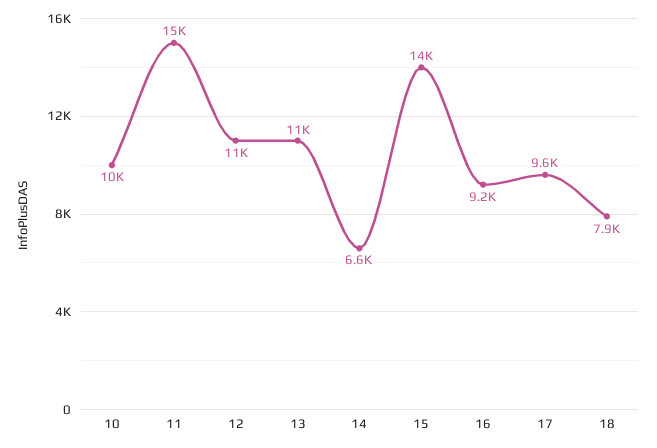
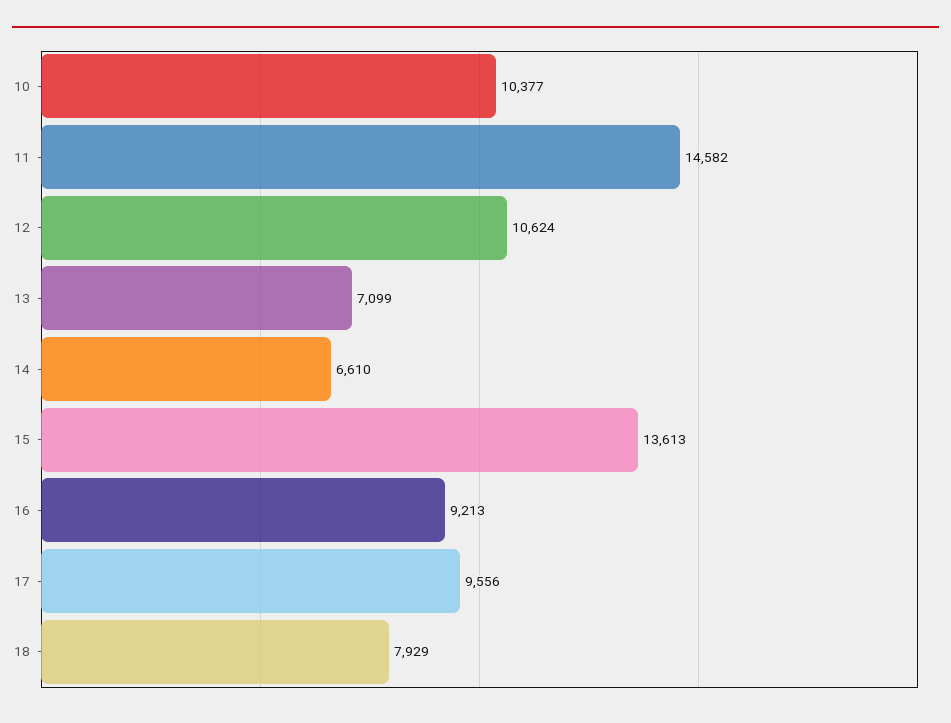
  {
    "10": 10377,
    "11": 14582,
    "12": 10624,
-   "13": 11000,
+   "13": 7099,
    "14": 6610,
    "15": 13613,
    "16": 9213,
    "17": 9556,
    "18": 7929
  }

